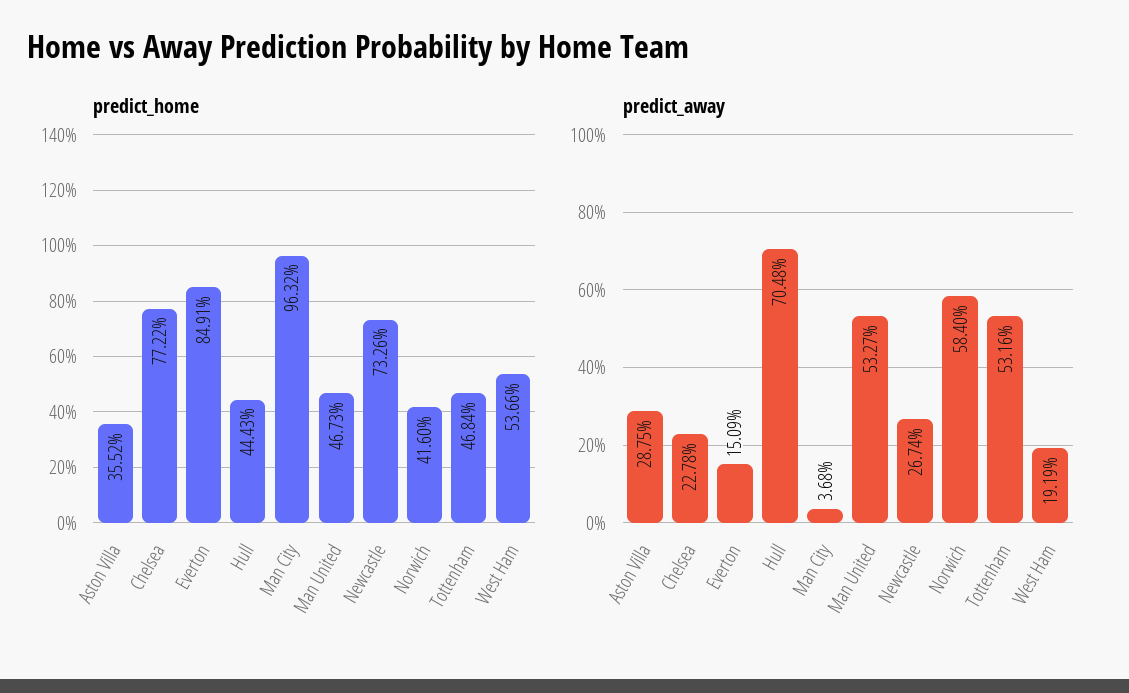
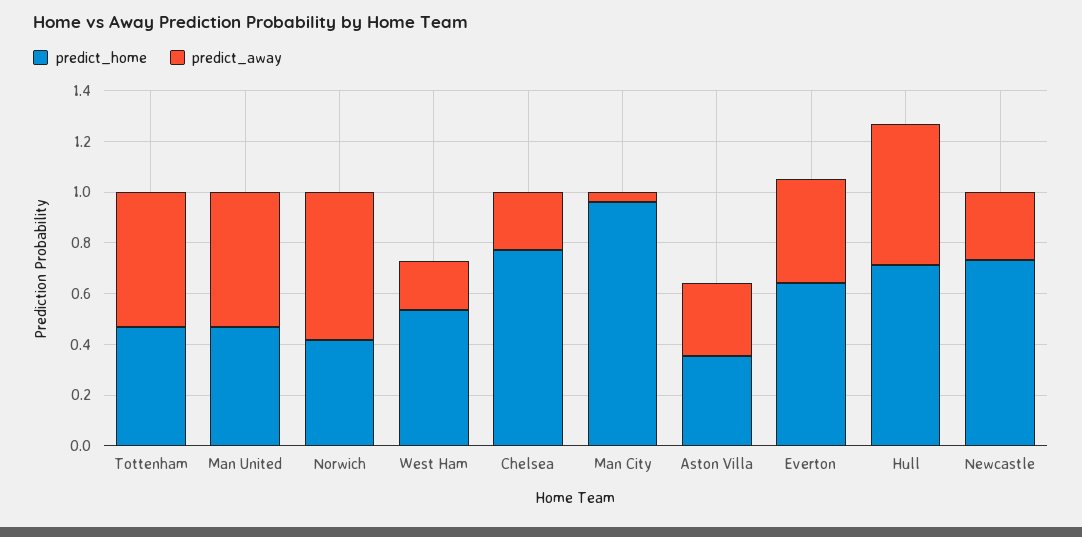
  {
    "predict_home": {
      "Aston Villa": 0.3552,
      "Chelsea": 0.7722,
-     "Everton": 0.8491,
+     "Everton": 0.65,
-     "Hull": 0.4443,
+     "Hull": 0.7,
      "Man City": 0.9632,
      "Man United": 0.4673,
      "Newcastle": 0.7326,
      "Norwich": 0.416,
      "Tottenham": 0.4684,
      "West Ham": 0.5366
    },
    "predict_away": {
      "Aston Villa": 0.2875,
      "Chelsea": 0.2278,
-     "Everton": 0.1509,
+     "Everton": 0.4,
-     "Hull": 0.7048,
+     "Hull": 0.55,
      "Man City": 0.0368,
      "Man United": 0.5327,
      "Newcastle": 0.2674,
      "Norwich": 0.584,
      "Tottenham": 0.5316,
      "West Ham": 0.1919
    }
  }

